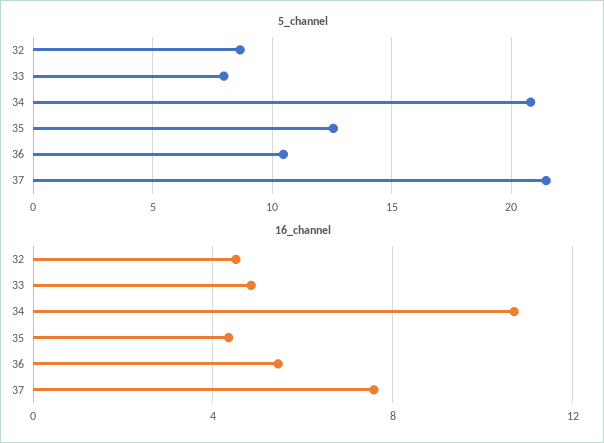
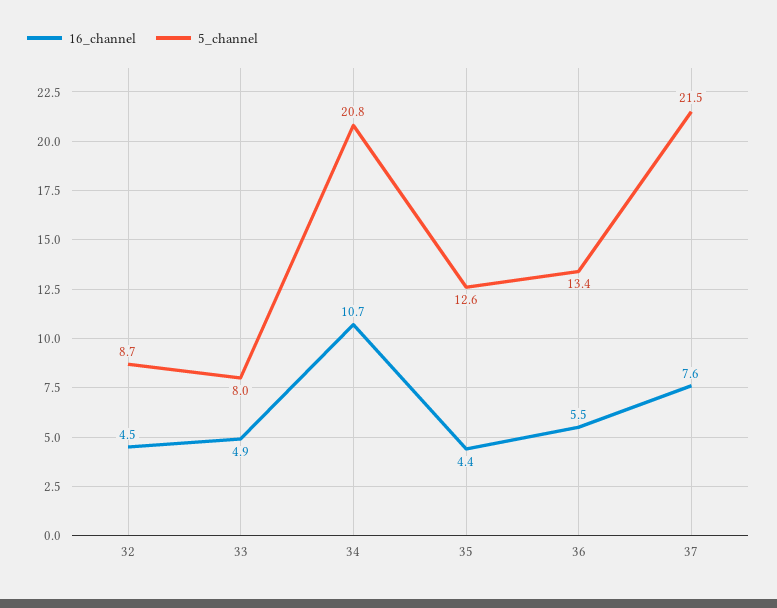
  {
    "5_channel": {
      "32": 8.7,
      "33": 8,
      "34": 20.8,
      "35": 12.6,
-     "36": 10.5,
+     "36": 13.4,
      "37": 21.5
    },
    "16_channel": {
      "32": 4.5,
      "33": 4.9,
      "34": 10.7,
      "35": 4.4,
      "36": 5.5,
      "37": 7.6
    }
  }

